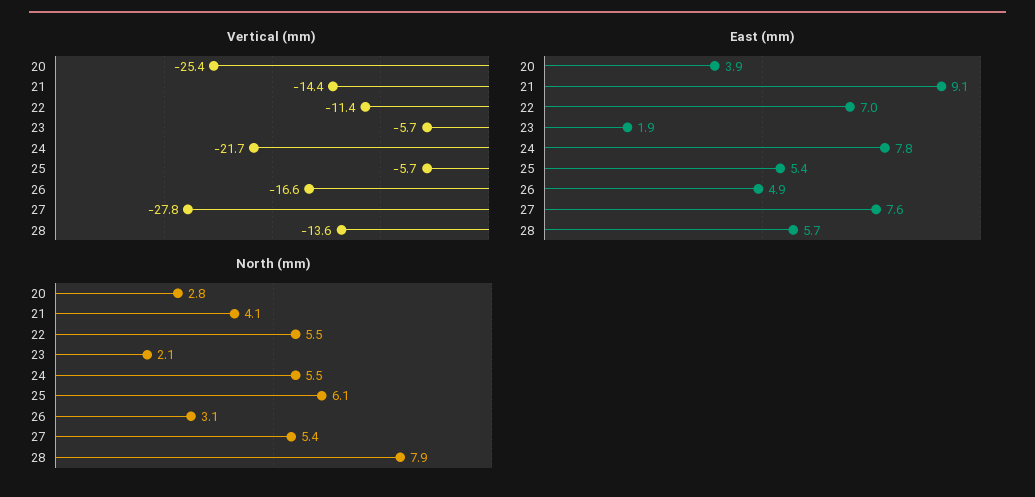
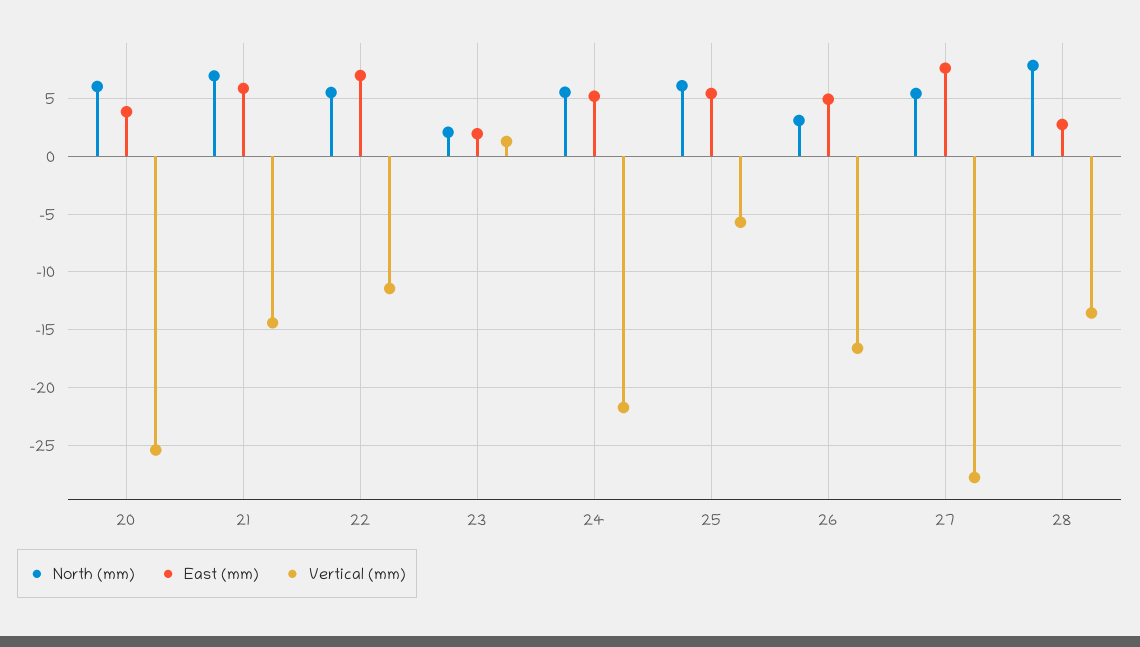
  {
    "Vertical (mm)": {
      "20": -25.4,
      "21": -14.4,
      "22": -11.4,
-     "23": -5.7,
+     "23": 1,
      "24": -21.7,
      "25": -5.7,
      "26": -16.6,
      "27": -27.8,
      "28": -13.6
    },
    "East (mm)": {
      "20": 3.9,
-     "21": 9.1,
+     "21": 6,
      "22": 7,
      "23": 1.9,
-     "24": 7.8,
+     "24": 5,
      "25": 5.4,
      "26": 4.9,
      "27": 7.6,
-     "28": 5.7
+     "28": 3
    },
    "North (mm)": {
-     "20": 2.8,
+     "20": 6,
-     "21": 4.1,
+     "21": 7,
      "22": 5.5,
      "23": 2.1,
      "24": 5.5,
      "25": 6.1,
      "26": 3.1,
      "27": 5.4,
      "28": 7.9
    }
  }

